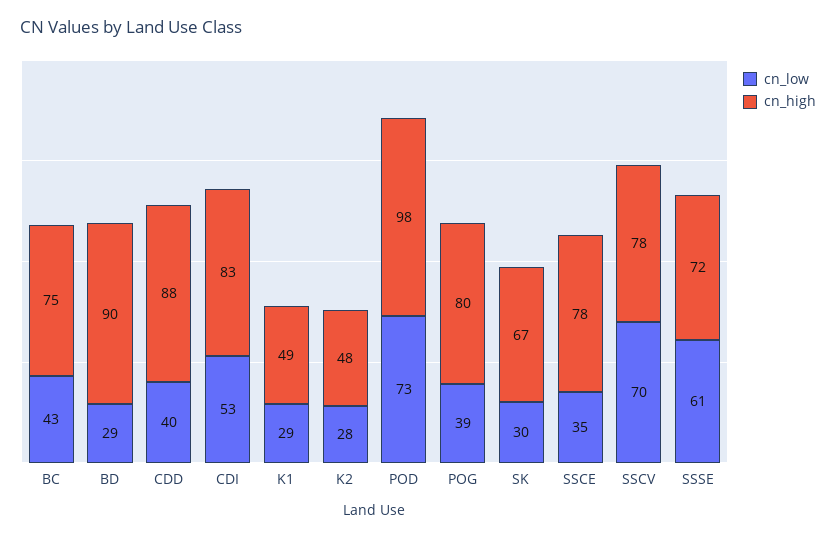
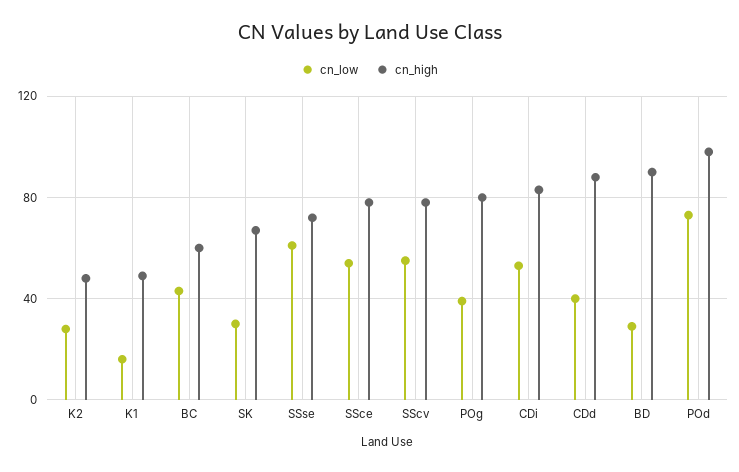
  {
    "cn_low": {
      "BC": 43,
      "BD": 29,
      "CDD": 40,
      "CDI": 53,
-     "K1": 29,
+     "K1": 15,
      "K2": 28,
      "POD": 73,
      "POG": 39,
      "SK": 30,
-     "SSCE": 35,
+     "SSCE": 55,
-     "SSCV": 70,
+     "SSCV": 55,
      "SSSE": 61
    },
    "cn_high": {
-     "BC": 75,
+     "BC": 60,
      "BD": 90,
      "CDD": 88,
      "CDI": 83,
      "K1": 49,
      "K2": 48,
      "POD": 98,
      "POG": 80,
      "SK": 67,
      "SSCE": 78,
      "SSCV": 78,
      "SSSE": 72
    }
  }

